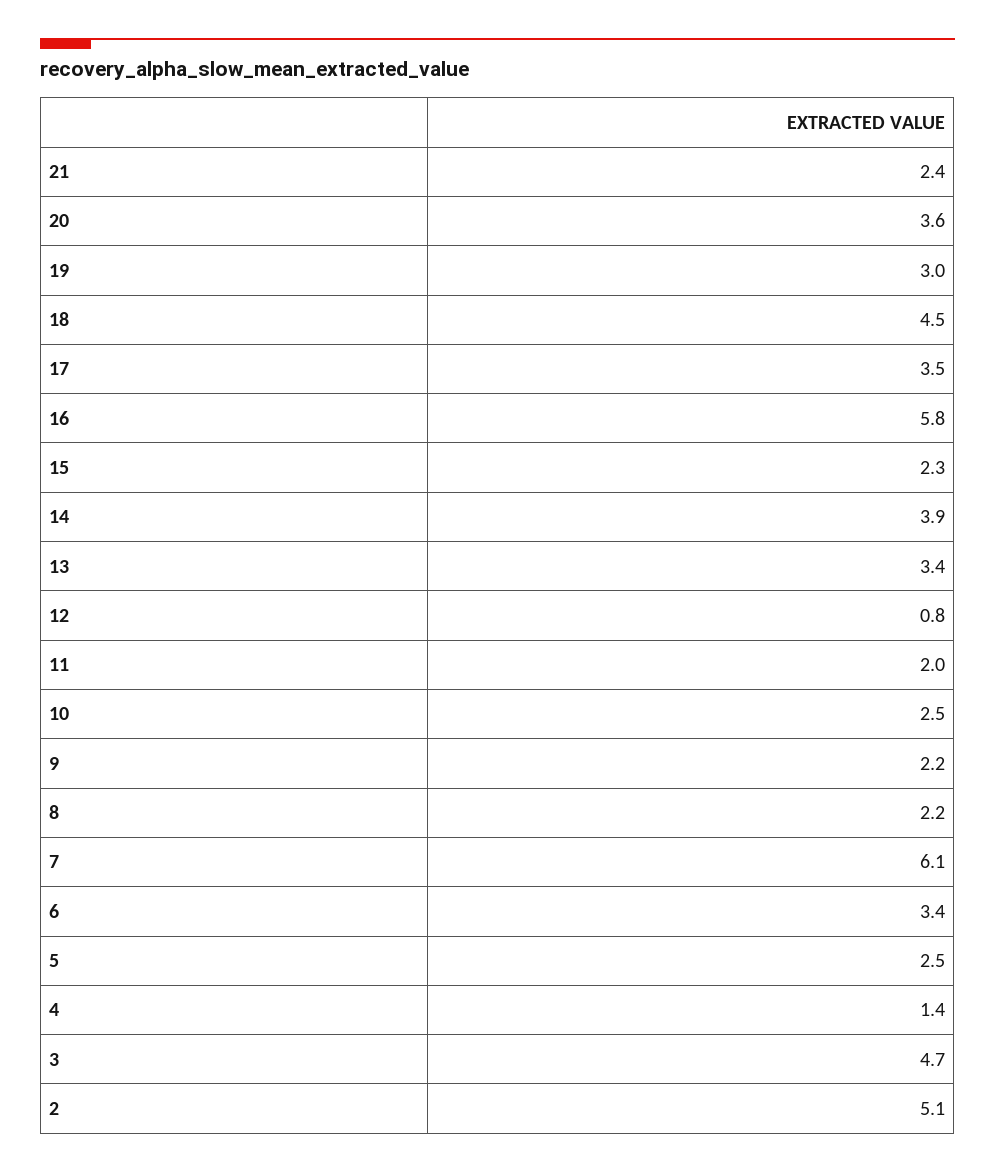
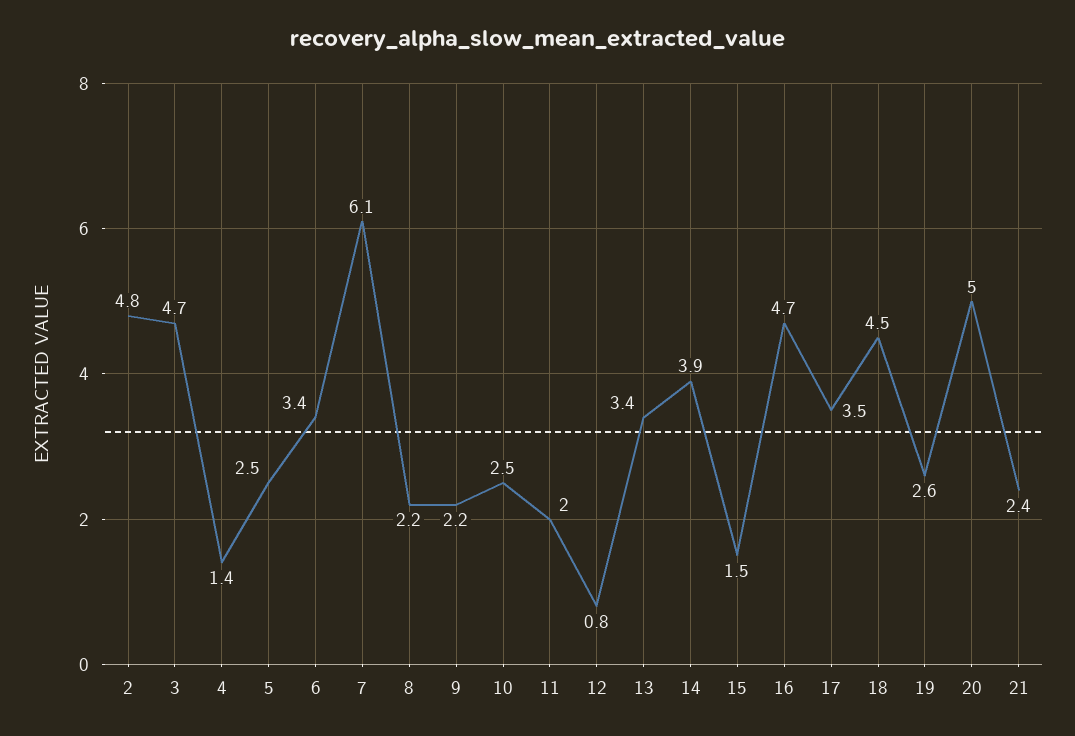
  {
    "21": 2.4,
-   "20": 3.6,
+   "20": 5,
-   "19": 3,
+   "19": 2.6,
    "18": 4.5,
    "17": 3.5,
-   "16": 5.8,
+   "16": 4.7,
-   "15": 2.3,
+   "15": 1.5,
    "14": 3.9,
    "13": 3.4,
    "12": 0.8,
    "11": 2,
    "10": 2.5,
    "9": 2.2,
    "8": 2.2,
    "7": 6.1,
    "6": 3.4,
    "5": 2.5,
    "4": 1.4,
    "3": 4.7,
-   "2": 5.1
+   "2": 4.8
  }

